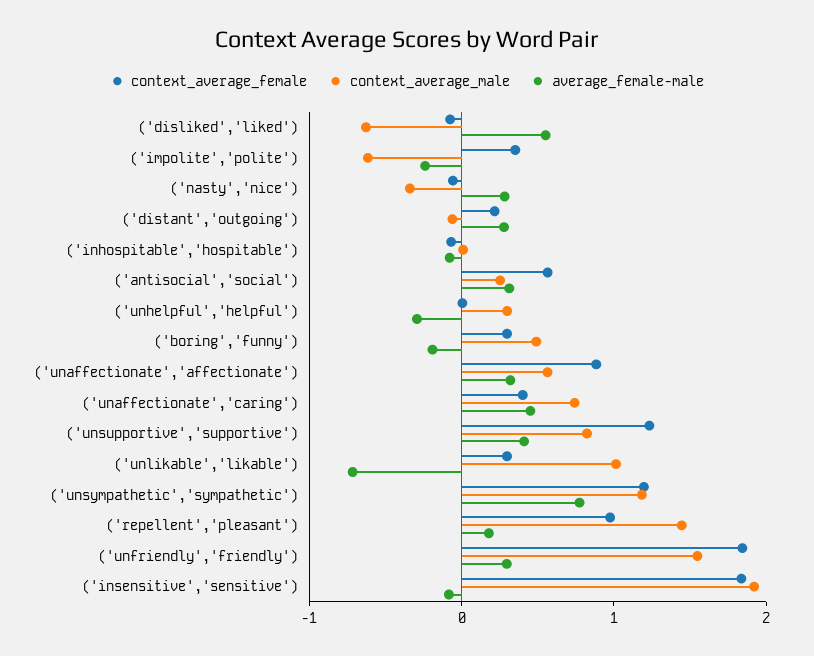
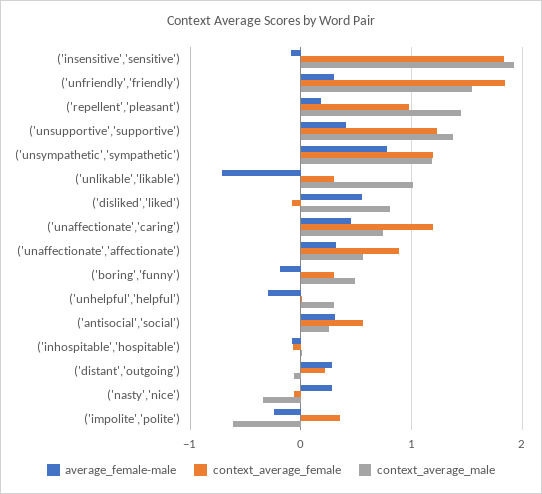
  {
    "context_average_female": {
      "('disliked','liked')": -0.1,
      "('impolite','polite')": 0.4,
      "('nasty','nice')": -0.1,
      "('distant','outgoing')": 0.2,
      "('inhospitable','hospitable')": -0.1,
      "('antisocial','social')": 0.6,
      "('unhelpful','helpful')": 0,
      "('boring','funny')": 0.3,
      "('unaffectionate','affectionate')": 0.9,
-     "('unaffectionate','caring')": 0.4,
+     "('unaffectionate','caring')": 1.2,
      "('unsupportive','supportive')": 1.2,
      "('unlikable','likable')": 0.3,
      "('unsympathetic','sympathetic')": 1.2,
      "('repellent','pleasant')": 1,
      "('unfriendly','friendly')": 1.8,
      "('insensitive','sensitive')": 1.8
    },
    "context_average_male": {
-     "('disliked','liked')": -0.6,
+     "('disliked','liked')": 0.8,
      "('impolite','polite')": -0.6,
      "('nasty','nice')": -0.3,
      "('distant','outgoing')": -0.1,
      "('inhospitable','hospitable')": 0,
      "('antisocial','social')": 0.3,
      "('unhelpful','helpful')": 0.3,
      "('boring','funny')": 0.5,
      "('unaffectionate','affectionate')": 0.6,
      "('unaffectionate','caring')": 0.7,
-     "('unsupportive','supportive')": 0.8,
+     "('unsupportive','supportive')": 1.4,
      "('unlikable','likable')": 1,
      "('unsympathetic','sympathetic')": 1.2,
      "('repellent','pleasant')": 1.4,
      "('unfriendly','friendly')": 1.5,
      "('insensitive','sensitive')": 1.9
    },
    "average_female-male": {
      "('disliked','liked')": 0.6,
      "('impolite','polite')": -0.2,
      "('nasty','nice')": 0.3,
      "('distant','outgoing')": 0.3,
      "('inhospitable','hospitable')": -0.1,
      "('antisocial','social')": 0.3,
      "('unhelpful','helpful')": -0.3,
      "('boring','funny')": -0.2,
      "('unaffectionate','affectionate')": 0.3,
      "('unaffectionate','caring')": 0.5,
      "('unsupportive','supportive')": 0.4,
      "('unlikable','likable')": -0.7,
      "('unsympathetic','sympathetic')": 0.8,
      "('repellent','pleasant')": 0.2,
      "('unfriendly','friendly')": 0.3,
      "('insensitive','sensitive')": -0.1
    }
  }

